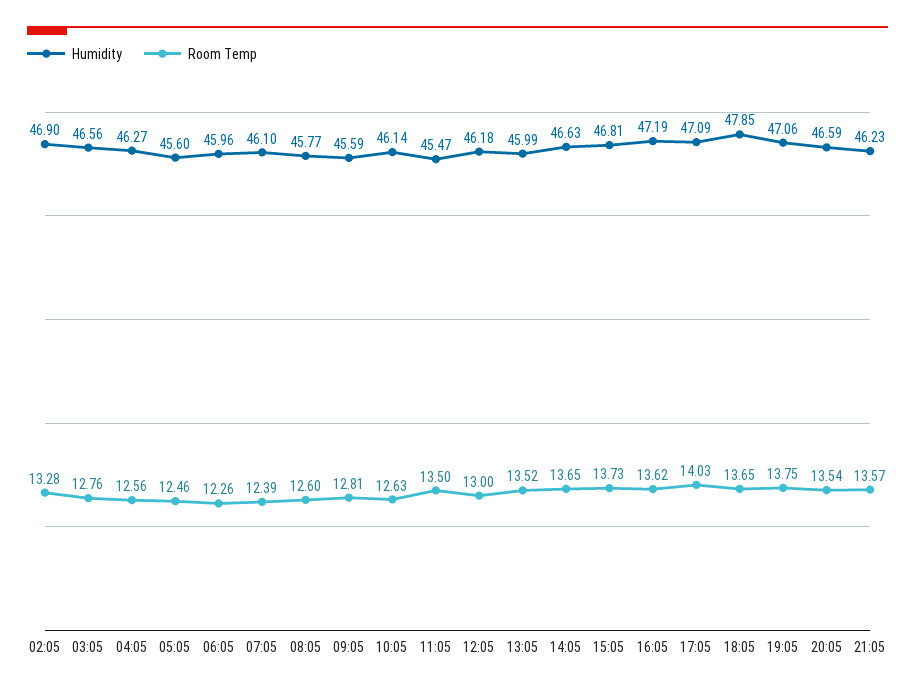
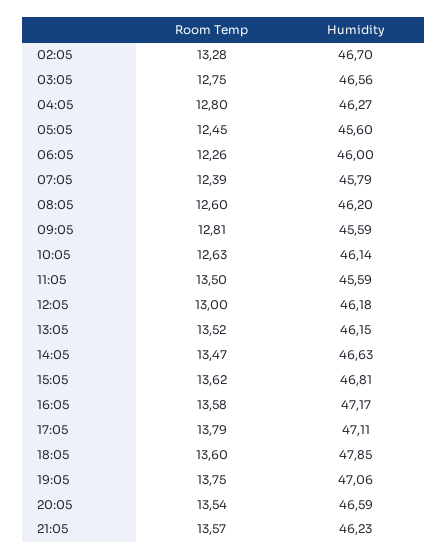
  {
    "Humidity": {
-     "02:05": 46.9,
+     "02:05": 46.7,
      "03:05": 46.56,
      "04:05": 46.27,
      "05:05": 45.6,
-     "06:05": 45.96,
+     "06:05": 46,
-     "07:05": 46.1,
+     "07:05": 45.79,
-     "08:05": 45.77,
+     "08:05": 46.2,
      "09:05": 45.59,
      "10:05": 46.14,
-     "11:05": 45.47,
+     "11:05": 45.59,
      "12:05": 46.18,
-     "13:05": 45.99,
+     "13:05": 46.15,
      "14:05": 46.63,
      "15:05": 46.81,
-     "16:05": 47.19,
+     "16:05": 47.17,
-     "17:05": 47.09,
+     "17:05": 47.11,
      "18:05": 47.85,
      "19:05": 47.06,
      "20:05": 46.59,
      "21:05": 46.23
    },
    "Room Temp": {
      "02:05": 13.28,
-     "03:05": 12.76,
+     "03:05": 12.75,
-     "04:05": 12.56,
+     "04:05": 12.8,
-     "05:05": 12.46,
+     "05:05": 12.45,
      "06:05": 12.26,
      "07:05": 12.39,
      "08:05": 12.6,
      "09:05": 12.81,
      "10:05": 12.63,
      "11:05": 13.5,
      "12:05": 13,
      "13:05": 13.52,
-     "14:05": 13.65,
+     "14:05": 13.47,
-     "15:05": 13.73,
+     "15:05": 13.62,
-     "16:05": 13.62,
+     "16:05": 13.58,
-     "17:05": 14.03,
+     "17:05": 13.79,
-     "18:05": 13.65,
+     "18:05": 13.6,
      "19:05": 13.75,
      "20:05": 13.54,
      "21:05": 13.57
    }
  }

